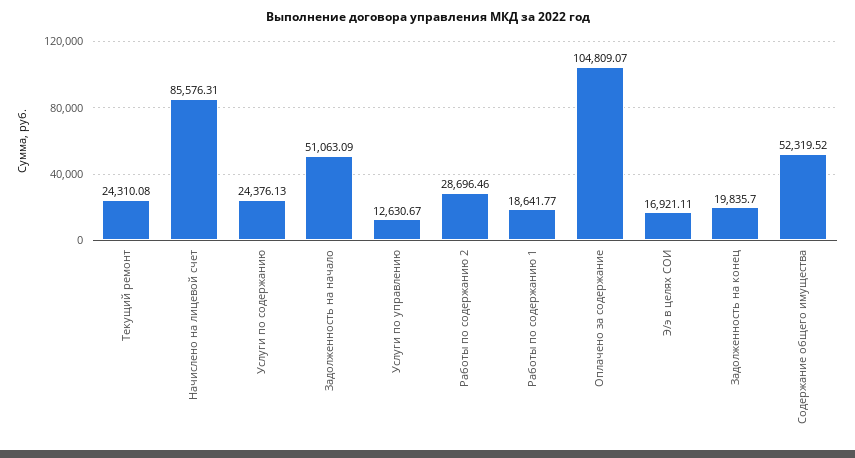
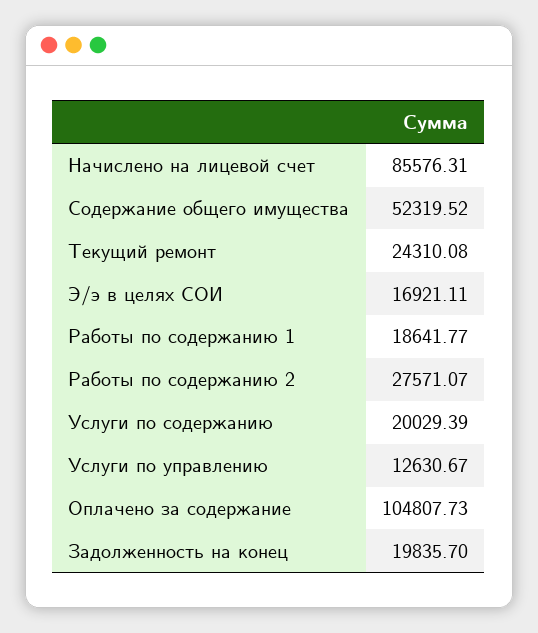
  {
    "Текущий ремонт": 24310.08,
    "Начислено на лицевой счет": 85576.31,
-   "Услуги по содержанию": 24376.13,
+   "Услуги по содержанию": 20029.39,
-   "Задолженность на начало": 51063.09,
    "Услуги по управлению": 12630.67,
-   "Работы по содержанию 2": 28696.46,
+   "Работы по содержанию 2": 27571.07,
    "Работы по содержанию 1": 18641.77,
-   "Оплачено за содержание": 104809.07,
+   "Оплачено за содержание": 104807.73,
    "Э/э в целях СОИ": 16921.11,
    "Задолженность на конец": 19835.7,
    "Содержание общего имущества": 52319.52
  }

